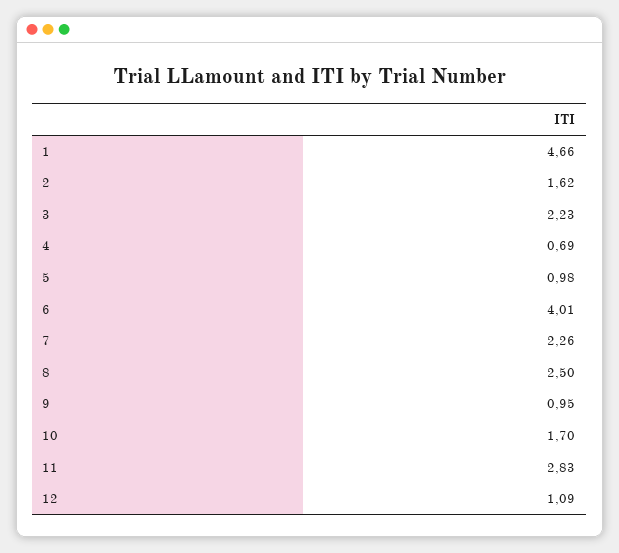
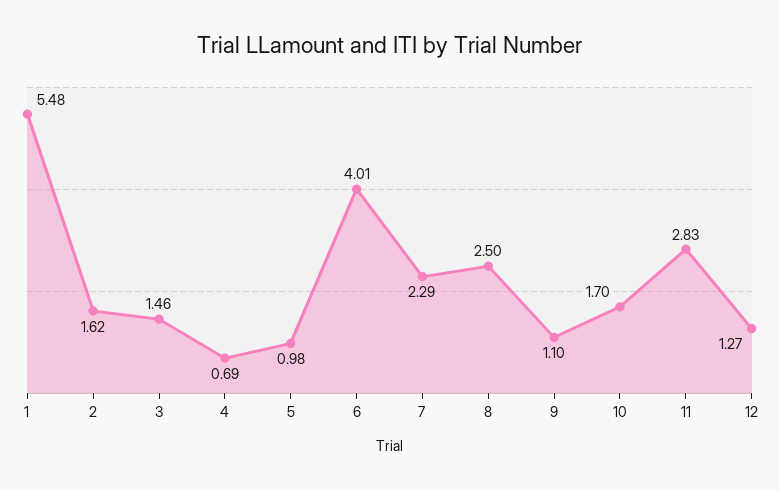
  {
-   "1": 4.66,
+   "1": 5.48,
    "2": 1.62,
-   "3": 2.23,
+   "3": 1.46,
    "4": 0.69,
    "5": 0.98,
    "6": 4.01,
-   "7": 2.26,
+   "7": 2.29,
    "8": 2.5,
-   "9": 0.95,
+   "9": 1.1,
    "10": 1.7,
    "11": 2.83,
-   "12": 1.09
+   "12": 1.27
  }

